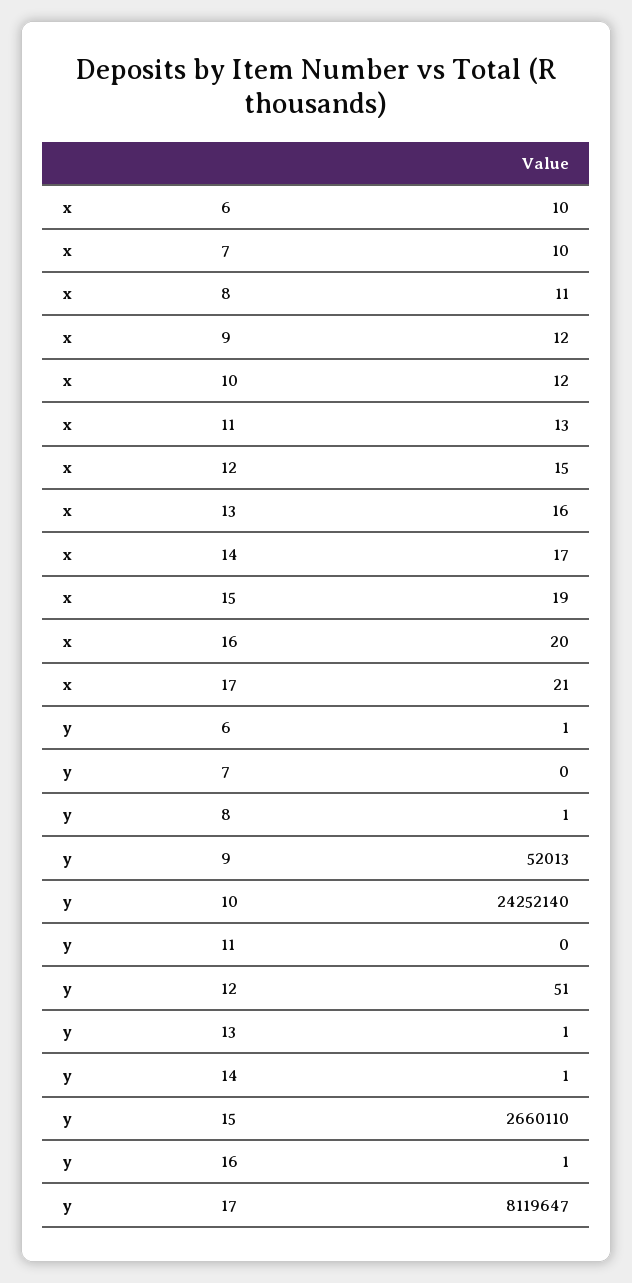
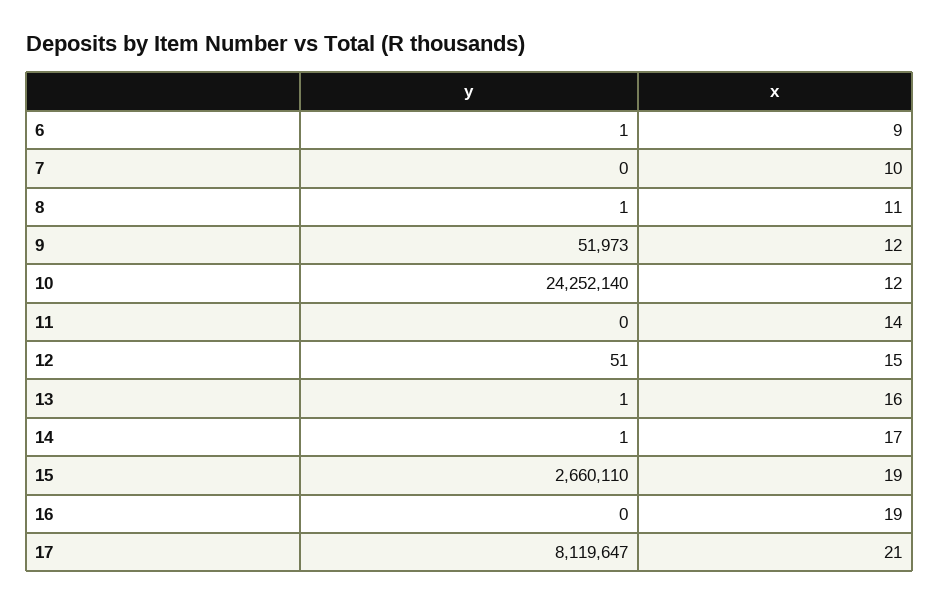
  {
    "x": {
-     "6": 10,
+     "6": 9,
      "7": 10,
      "8": 11,
      "9": 12,
      "10": 12,
-     "11": 13,
+     "11": 14,
      "12": 15,
      "13": 16,
      "14": 17,
      "15": 19,
-     "16": 20,
+     "16": 19,
      "17": 21
    },
    "y": {
      "6": 1,
      "7": 0,
      "8": 1,
-     "9": 52013,
+     "9": 51973,
      "10": 24252140,
      "11": 0,
      "12": 51,
      "13": 1,
      "14": 1,
      "15": 2660110,
-     "16": 1,
+     "16": 0,
      "17": 8119647
    }
  }

